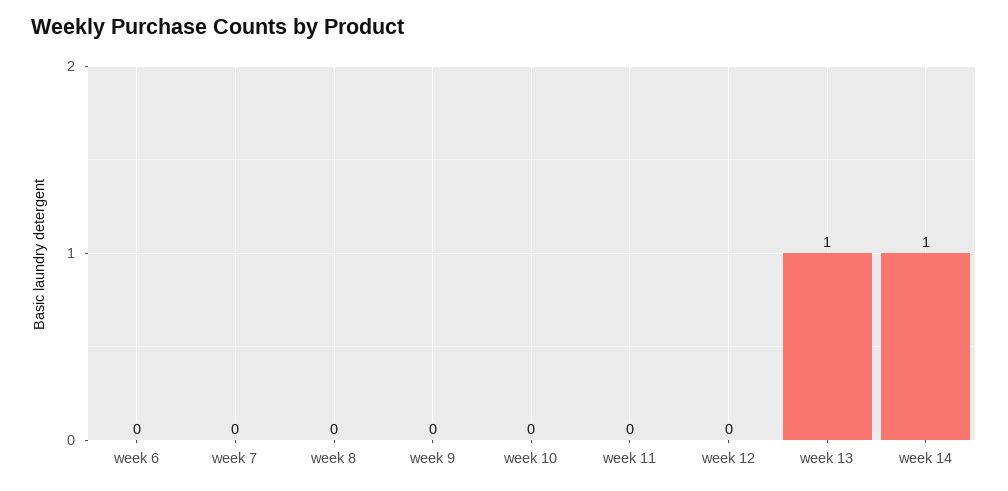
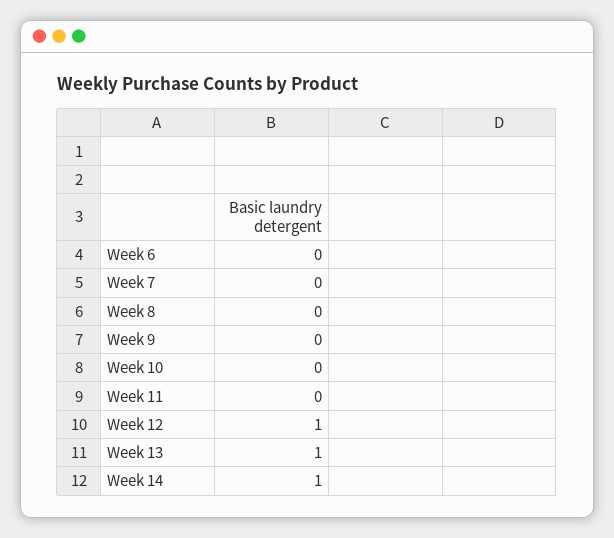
  {
    "week 6": 0,
    "week 7": 0,
    "week 8": 0,
    "week 9": 0,
    "week 10": 0,
    "week 11": 0,
-   "week 12": 0,
+   "week 12": 1,
    "week 13": 1,
    "week 14": 1
  }

